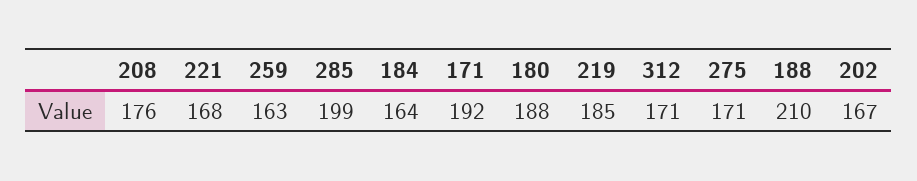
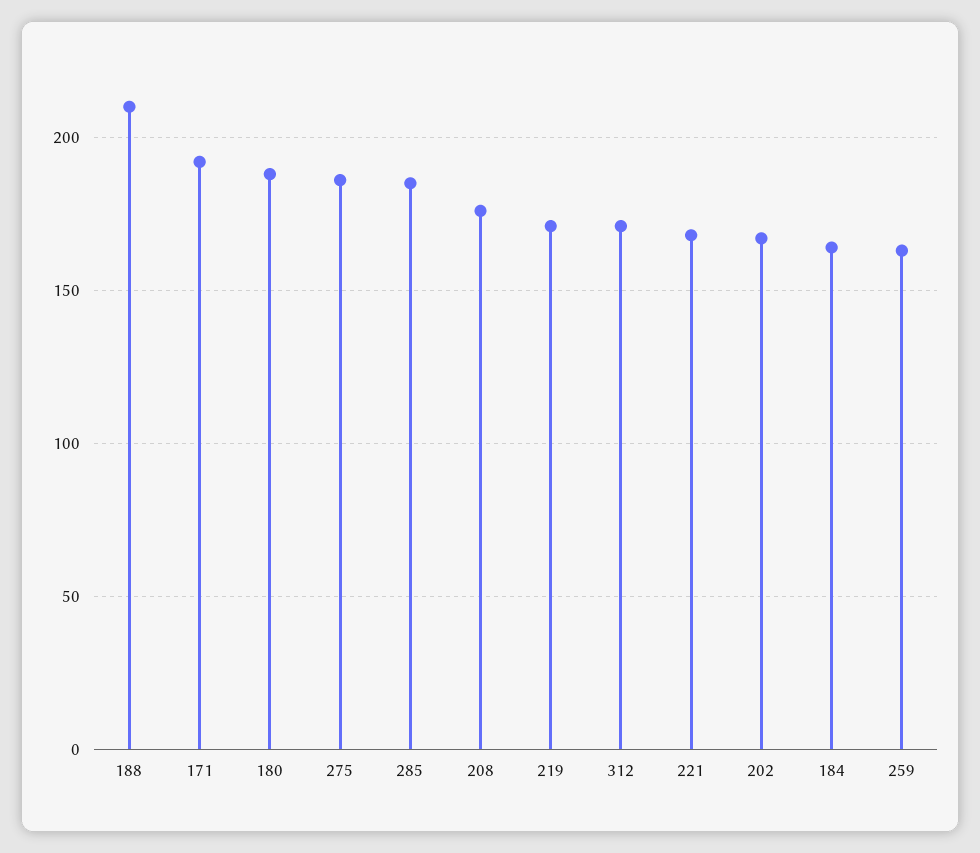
  {
    "208": 176,
    "221": 168,
    "259": 163,
-   "285": 199,
+   "285": 185,
    "184": 164,
    "171": 192,
    "180": 188,
-   "219": 185,
+   "219": 170,
    "312": 171,
-   "275": 171,
+   "275": 185,
    "188": 210,
    "202": 167
  }

